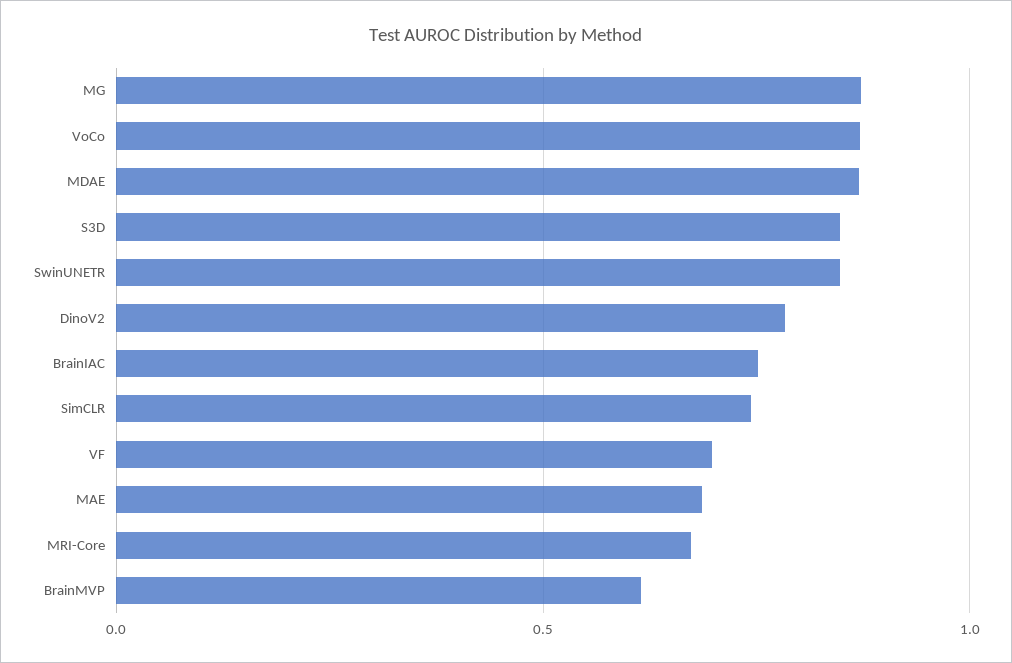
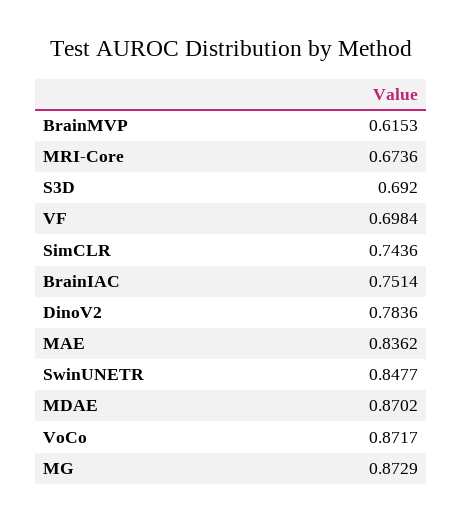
  {
    "MG": 0.8729,
    "VoCo": 0.8717,
    "MDAE": 0.8702,
-   "S3D": 0.85,
+   "S3D": 0.692,
    "SwinUNETR": 0.8477,
    "DinoV2": 0.7836,
    "BrainIAC": 0.7514,
    "SimCLR": 0.7436,
    "VF": 0.6984,
-   "MAE": 0.7,
+   "MAE": 0.8362,
    "MRI-Core": 0.6736,
    "BrainMVP": 0.6153
  }

